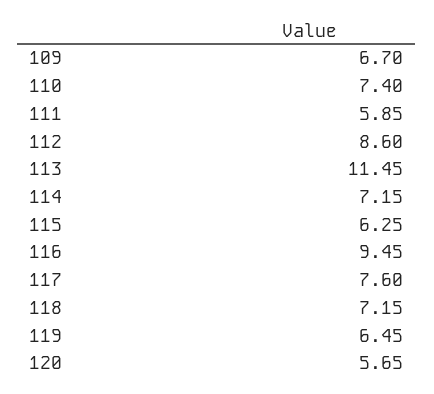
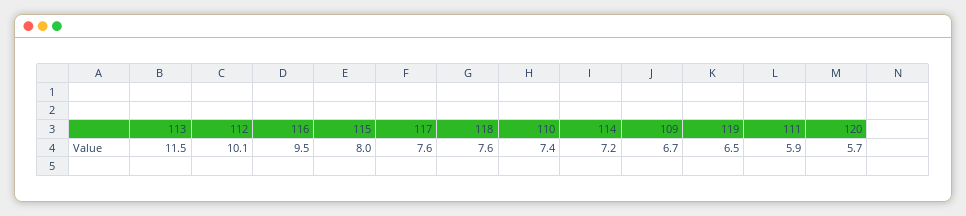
  {
    "109": 6.7,
    "110": 7.4,
    "111": 5.85,
-   "112": 8.6,
+   "112": 10.1,
    "113": 11.45,
    "114": 7.15,
-   "115": 6.25,
+   "115": 8,
    "116": 9.45,
    "117": 7.6,
-   "118": 7.15,
+   "118": 7.6,
    "119": 6.45,
    "120": 5.65
  }

